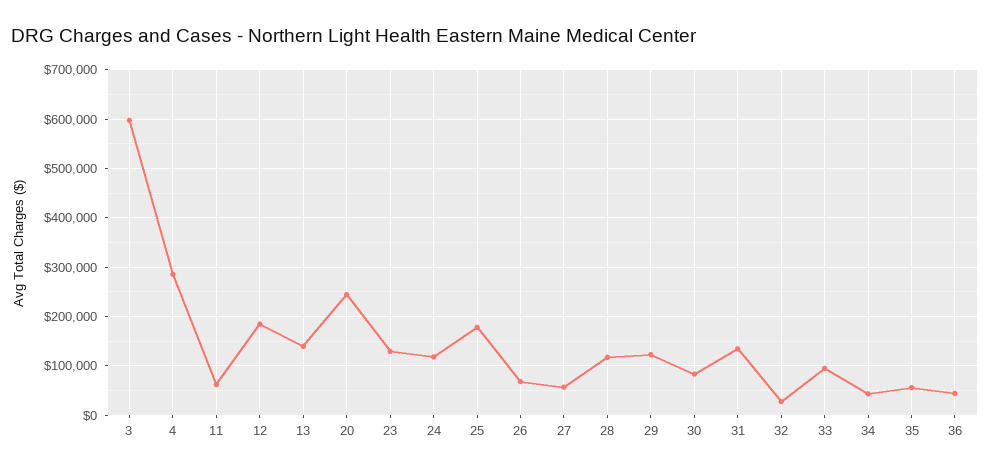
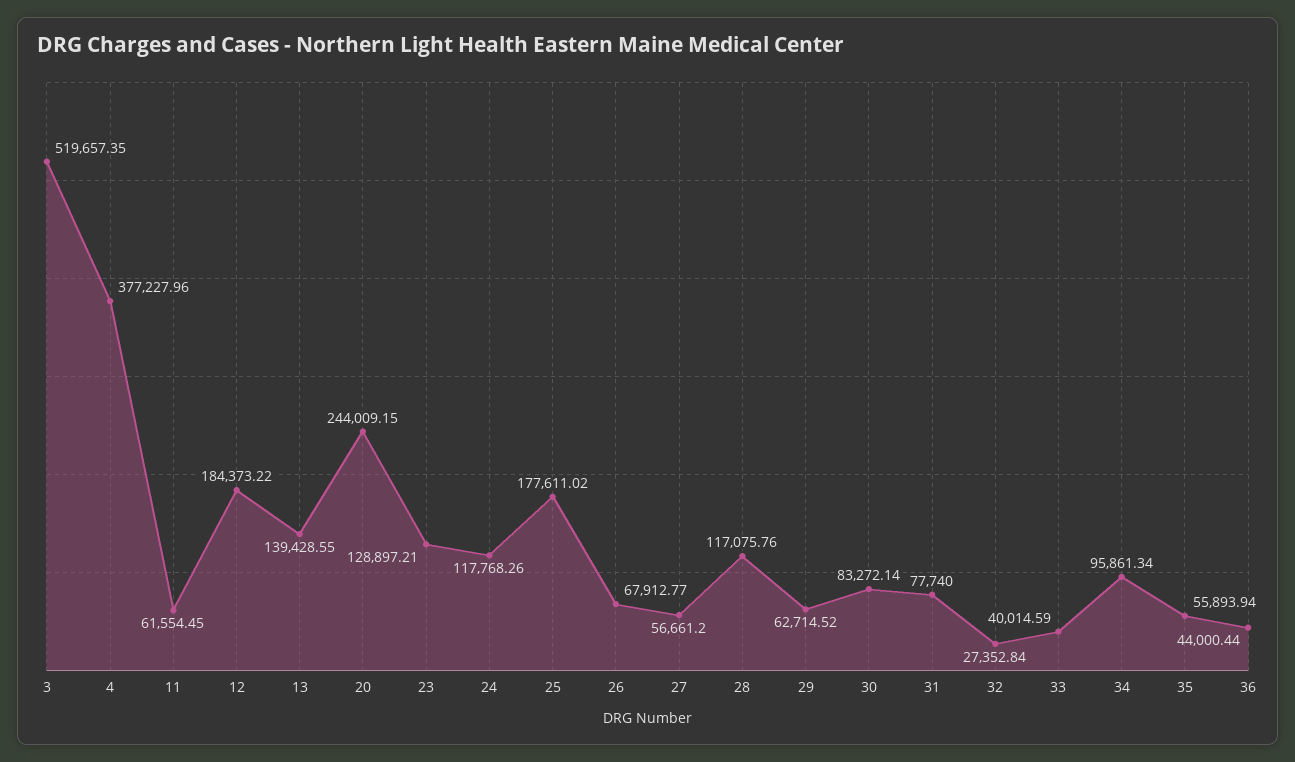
  {
-   "3": 600000,
+   "3": 519657.35,
-   "4": 280000,
+   "4": 377227.96,
    "11": 61554.45,
    "12": 184373.22,
    "13": 139428.55,
    "20": 244009.15,
    "23": 128897.21,
    "24": 117768.26,
    "25": 177611.02,
    "26": 67912.77,
    "27": 56661.2,
    "28": 117075.76,
-   "29": 120000,
+   "29": 62714.52,
    "30": 83272.14,
-   "31": 140000,
+   "31": 77740,
    "32": 27352.84,
-   "33": 100000,
+   "33": 40014.59,
-   "34": 40000,
+   "34": 95861.34,
    "35": 55893.94,
    "36": 44000.44
  }

